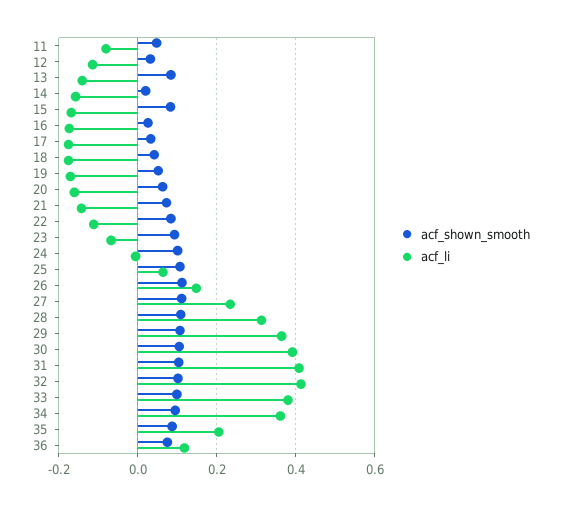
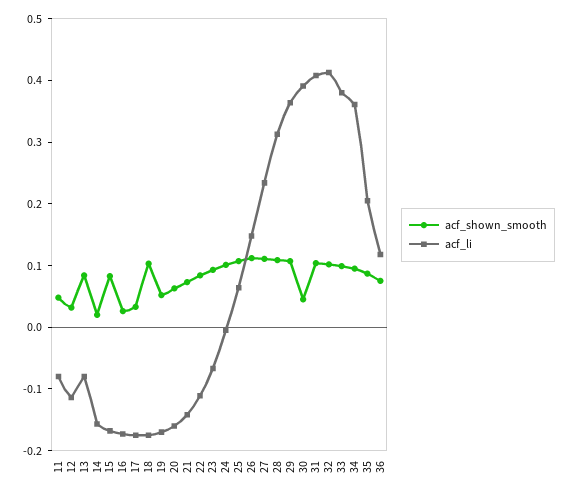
  {
    "acf_shown_smooth": {
      "11": 0.04,
      "12": 0.04,
      "13": 0.08,
      "14": 0.02,
      "15": 0.08,
      "16": 0.02,
      "17": 0.04,
-     "18": 0.04,
+     "18": 0.1,
      "19": 0.06,
      "20": 0.06,
      "21": 0.08,
      "22": 0.08,
      "23": 0.1,
      "24": 0.1,
      "25": 0.1,
      "26": 0.12,
      "27": 0.12,
      "28": 0.1,
      "29": 0.1,
-     "30": 0.1,
+     "30": 0.04,
      "31": 0.1,
      "32": 0.1,
      "33": 0.1,
      "34": 0.1,
      "35": 0.08,
      "36": 0.08
    },
    "acf_li": {
      "11": -0.08,
      "12": -0.12,
-     "13": -0.14,
+     "13": -0.08,
      "14": -0.16,
      "15": -0.16,
      "16": -0.18,
      "17": -0.18,
      "18": -0.18,
      "19": -0.18,
      "20": -0.16,
      "21": -0.14,
      "22": -0.12,
      "23": -0.06,
      "24": 0,
      "25": 0.06,
      "26": 0.14,
      "27": 0.24,
      "28": 0.32,
      "29": 0.36,
      "30": 0.4,
      "31": 0.4,
      "32": 0.42,
      "33": 0.38,
      "34": 0.36,
      "35": 0.2,
      "36": 0.12
    }
  }

